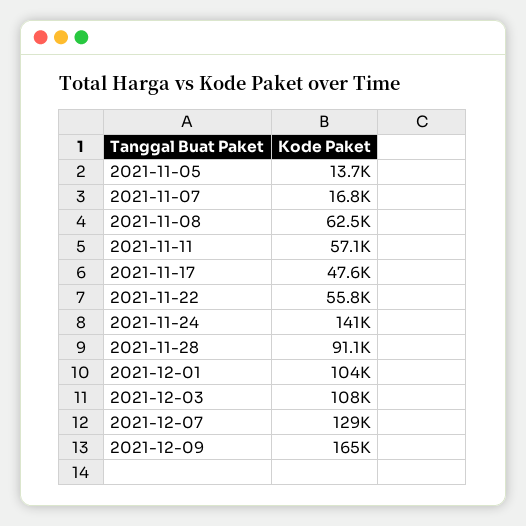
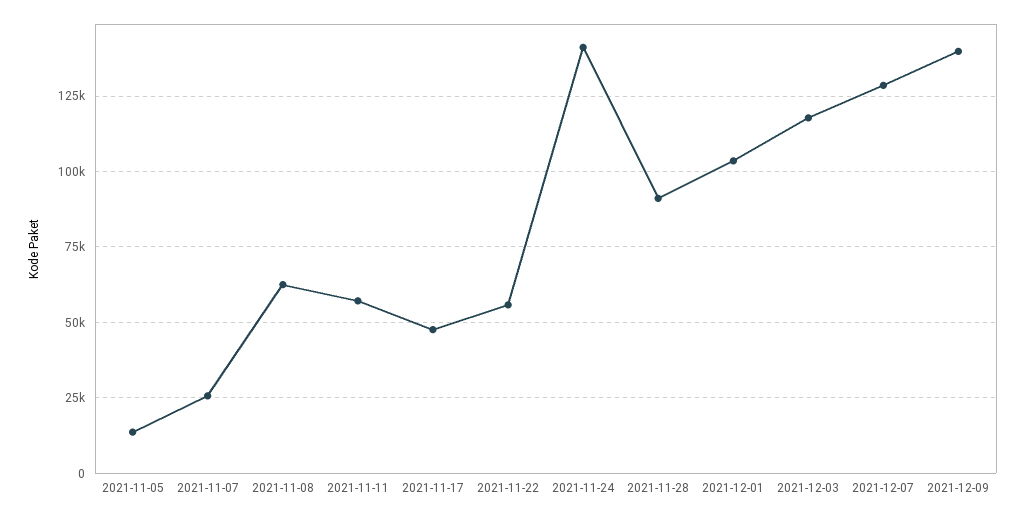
  {
    "2021-11-05": 13700,
-   "2021-11-07": 16800,
+   "2021-11-07": 25000,
    "2021-11-08": 62500,
    "2021-11-11": 57100,
    "2021-11-17": 47600,
    "2021-11-22": 55800,
    "2021-11-24": 141000,
    "2021-11-28": 91100,
    "2021-12-01": 104000,
-   "2021-12-03": 108000,
+   "2021-12-03": 117500,
    "2021-12-07": 129000,
-   "2021-12-09": 165000
+   "2021-12-09": 140000
  }

